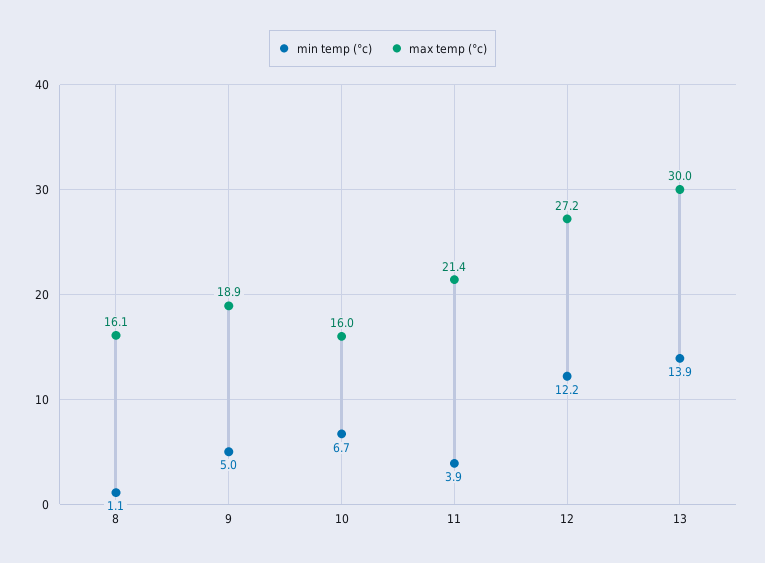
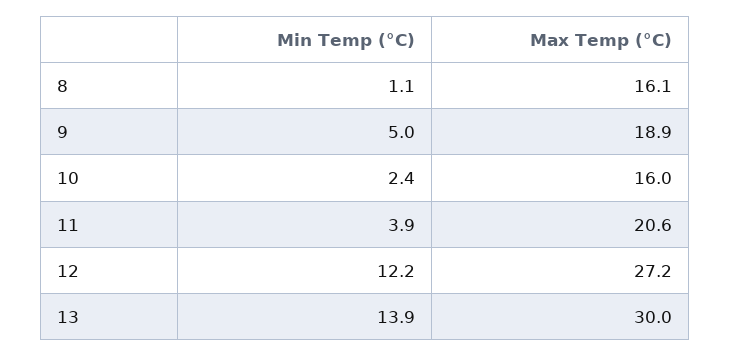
  {
    "min temp (°c)": {
      "8": 1.1,
      "9": 5,
-     "10": 6.7,
+     "10": 2.4,
      "11": 3.9,
      "12": 12.2,
      "13": 13.9
    },
    "max temp (°c)": {
      "8": 16.1,
      "9": 18.9,
      "10": 16,
-     "11": 21.4,
+     "11": 20.6,
      "12": 27.2,
      "13": 30
    }
  }

